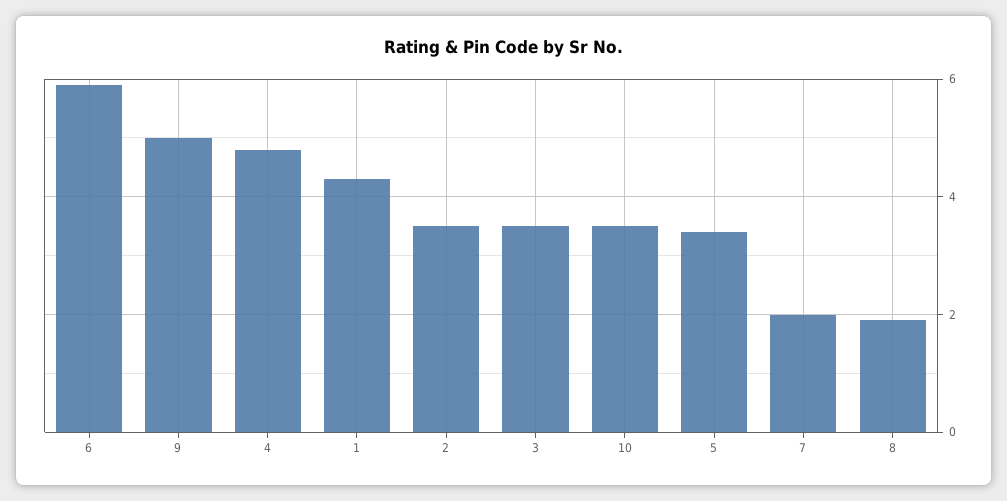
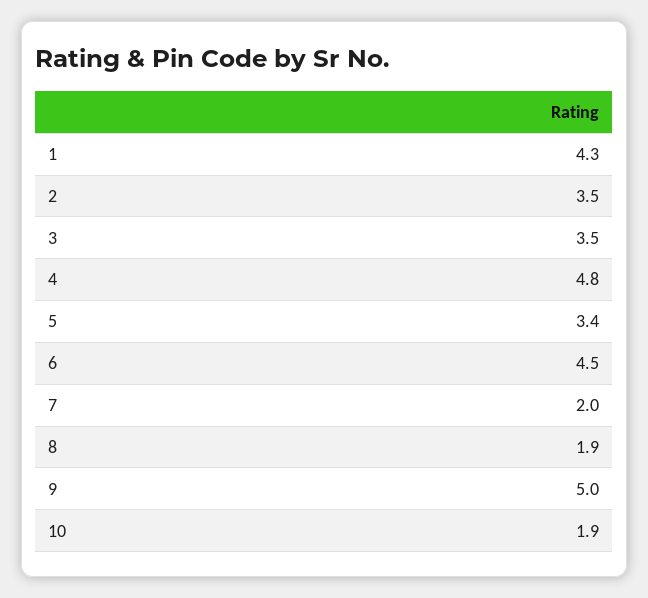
  {
-   "6": 6,
+   "6": 4.5,
    "9": 5,
    "4": 4.8,
    "1": 4.3,
    "2": 3.5,
    "3": 3.5,
-   "10": 3.5,
+   "10": 1.9,
    "5": 3.4,
    "7": 2,
    "8": 1.9
  }

